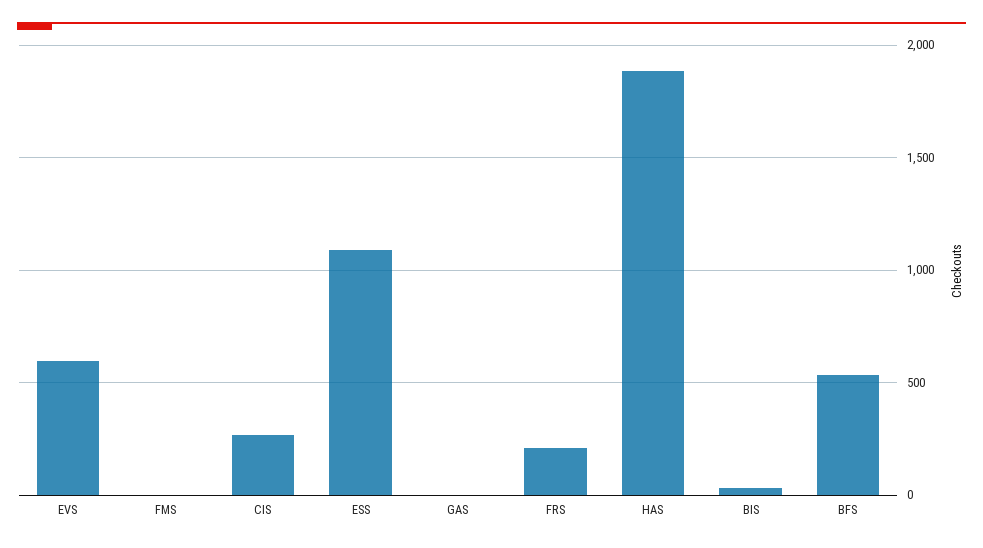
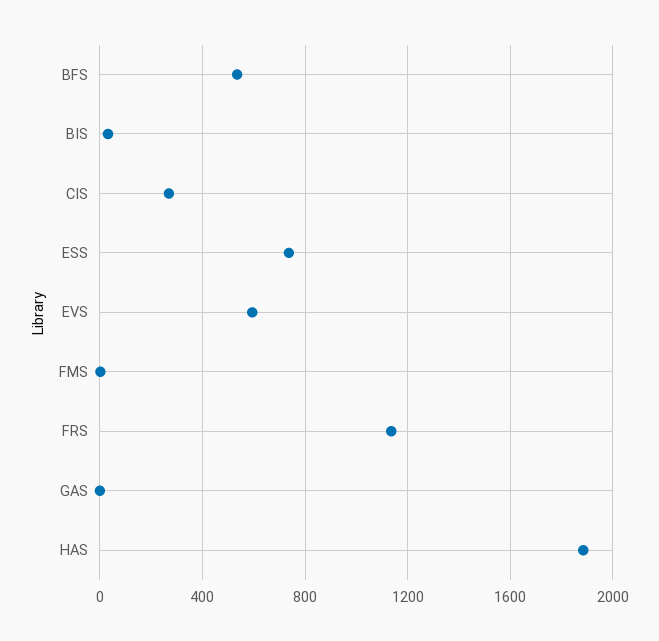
  {
    "EVS": 600,
    "FMS": 0,
    "CIS": 250,
-   "ESS": 1100,
+   "ESS": 750,
    "GAS": 0,
-   "FRS": 200,
+   "FRS": 1150,
    "HAS": 1900,
    "BIS": 50,
    "BFS": 550
  }

